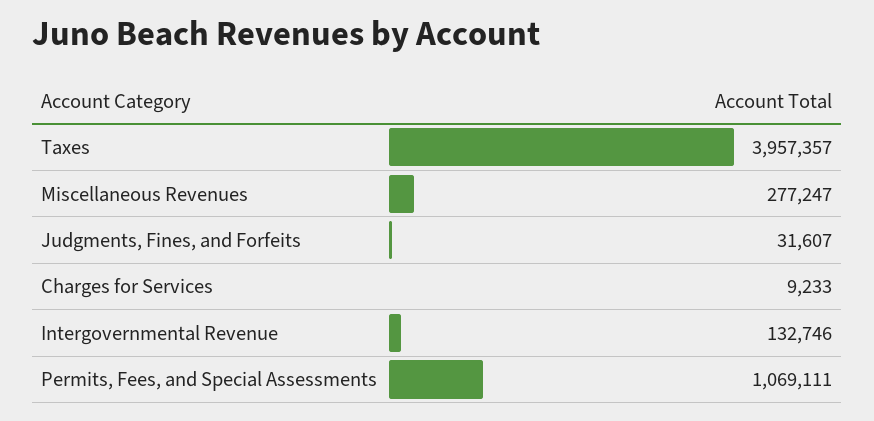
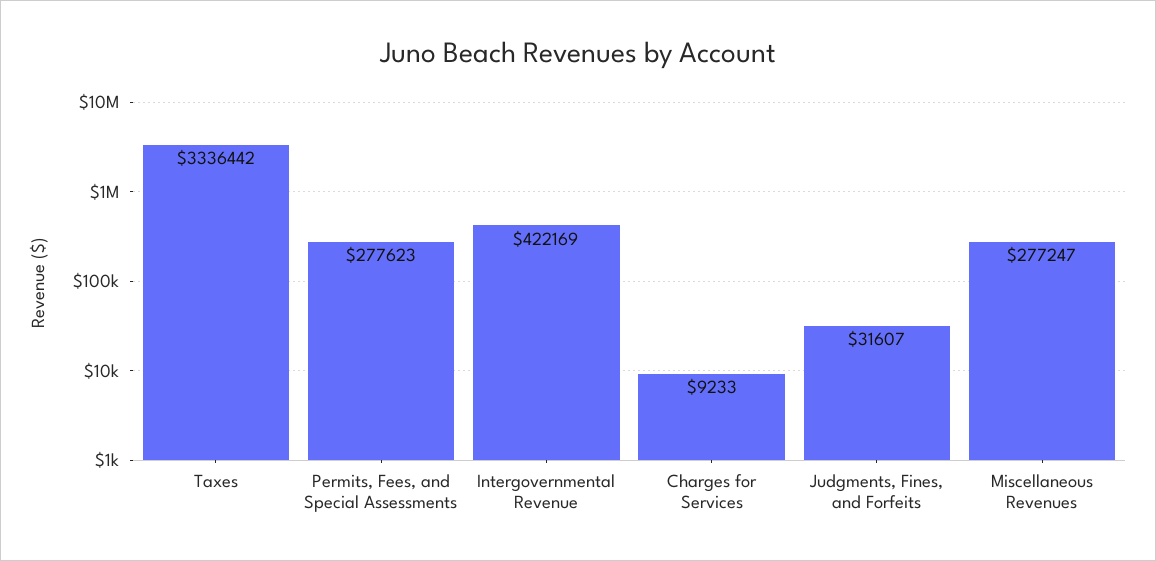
  {
-   "Taxes": 3957357,
+   "Taxes": 3336442,
    "Miscellaneous Revenues": 277247,
    "Judgments, Fines, and Forfeits": 31607,
    "Charges for Services": 9233,
-   "Intergovernmental Revenue": 132746,
+   "Intergovernmental Revenue": 422169,
-   "Permits, Fees, and Special Assessments": 1069111
+   "Permits, Fees, and Special Assessments": 277623
  }

